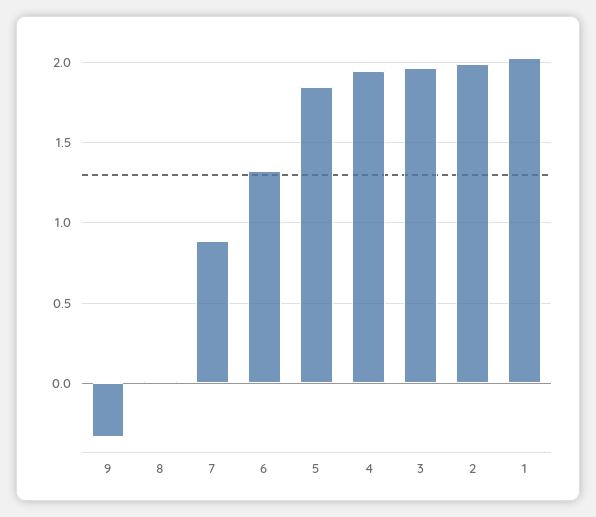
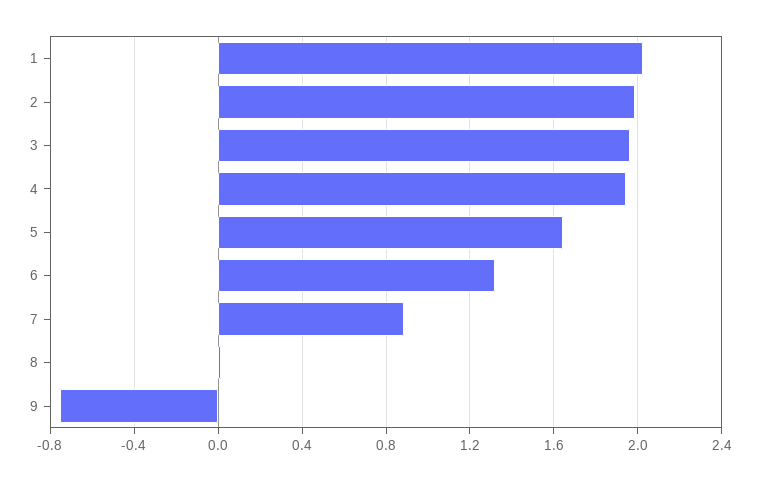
  {
-   "9": -0.35,
+   "9": -0.75,
    "8": 0,
    "7": 0.9,
    "6": 1.3,
-   "5": 1.85,
+   "5": 1.65,
    "4": 1.95,
    "3": 1.95,
    "2": 2,
    "1": 2.05
  }

